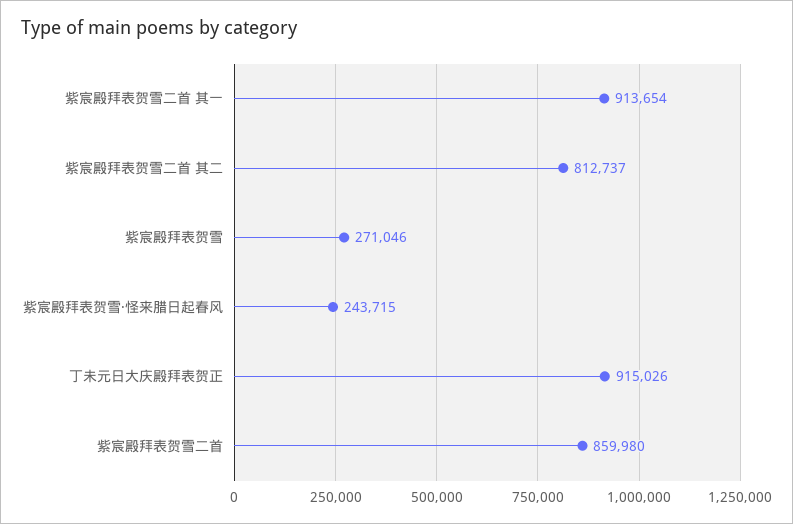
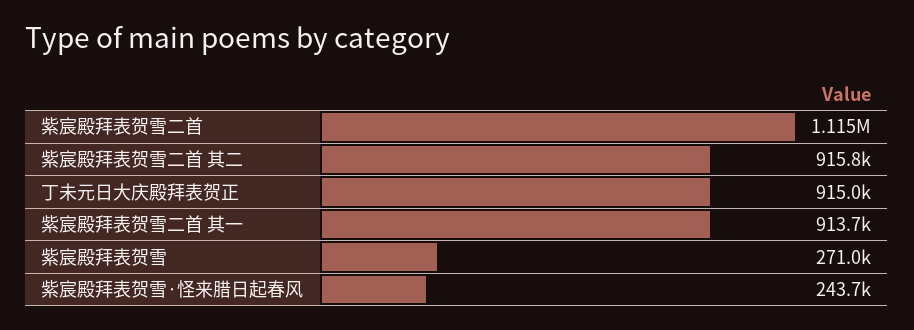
  {
    "紫宸殿拜表贺雪二首 其一": 913654,
-   "紫宸殿拜表贺雪二首 其二": 812737,
+   "紫宸殿拜表贺雪二首 其二": 915800,
    "紫宸殿拜表贺雪": 271046,
    "紫宸殿拜表贺雪·怪来腊日起春风": 243715,
    "丁未元日大庆殿拜表贺正": 915026,
-   "紫宸殿拜表贺雪二首": 859980
+   "紫宸殿拜表贺雪二首": 1115000
  }

